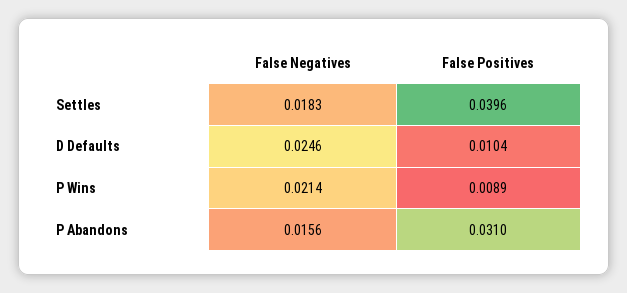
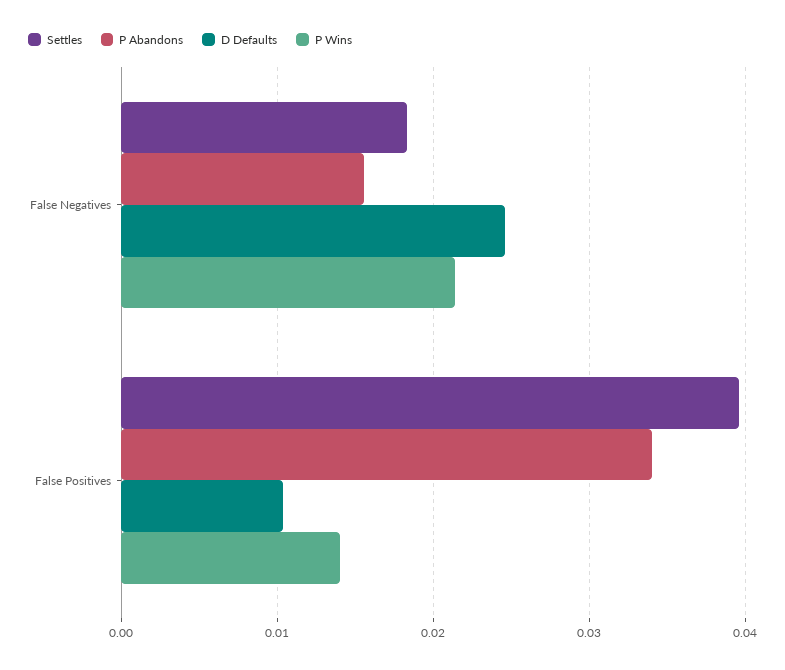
  {
    "Settles": {
      "False Negatives": 0.0183,
      "False Positives": 0.0396
    },
    "D Defaults": {
      "False Negatives": 0.0246,
      "False Positives": 0.0104
    },
    "P Wins": {
      "False Negatives": 0.0214,
-     "False Positives": 0.0089
+     "False Positives": 0.014
    },
    "P Abandons": {
      "False Negatives": 0.0156,
-     "False Positives": 0.031
+     "False Positives": 0.034
    }
  }

